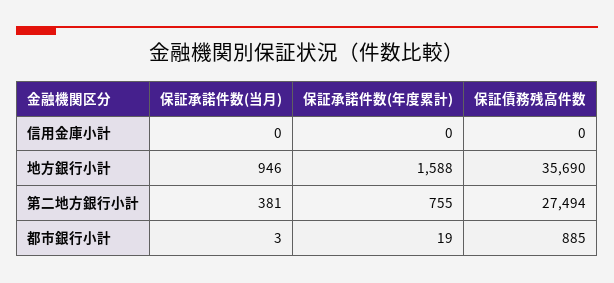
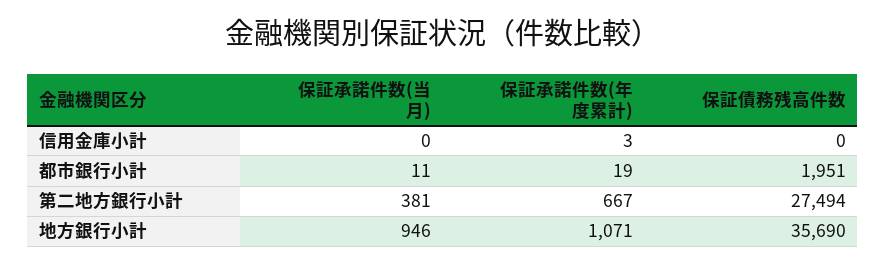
  {
    "保証承諾件数(当月)": {
      "信用金庫小計": 0,
      "地方銀行小計": 946,
      "第二地方銀行小計": 381,
-     "都市銀行小計": 3
+     "都市銀行小計": 11
    },
    "保証承諾件数(年度累計)": {
-     "信用金庫小計": 0,
+     "信用金庫小計": 3,
-     "地方銀行小計": 1588,
+     "地方銀行小計": 1071,
-     "第二地方銀行小計": 755,
+     "第二地方銀行小計": 667,
      "都市銀行小計": 19
    },
    "保証債務残高件数": {
      "信用金庫小計": 0,
      "地方銀行小計": 35690,
      "第二地方銀行小計": 27494,
-     "都市銀行小計": 885
+     "都市銀行小計": 1951
    }
  }

